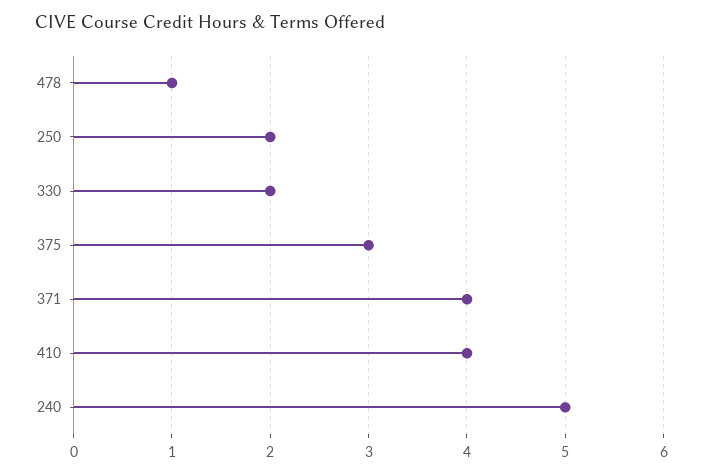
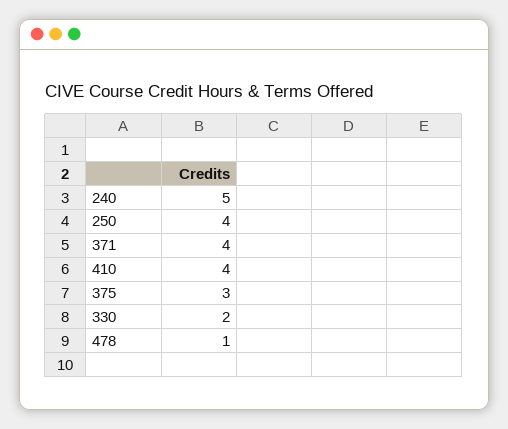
  {
    "478": 1,
-   "250": 2,
+   "250": 4,
    "330": 2,
    "375": 3,
    "371": 4,
    "410": 4,
    "240": 5
  }

